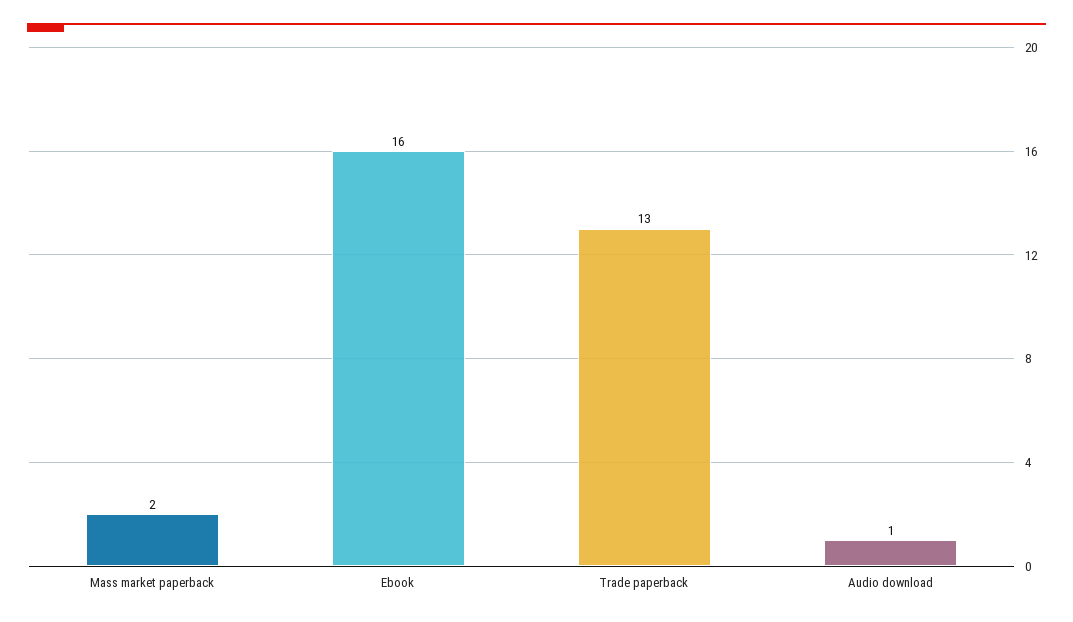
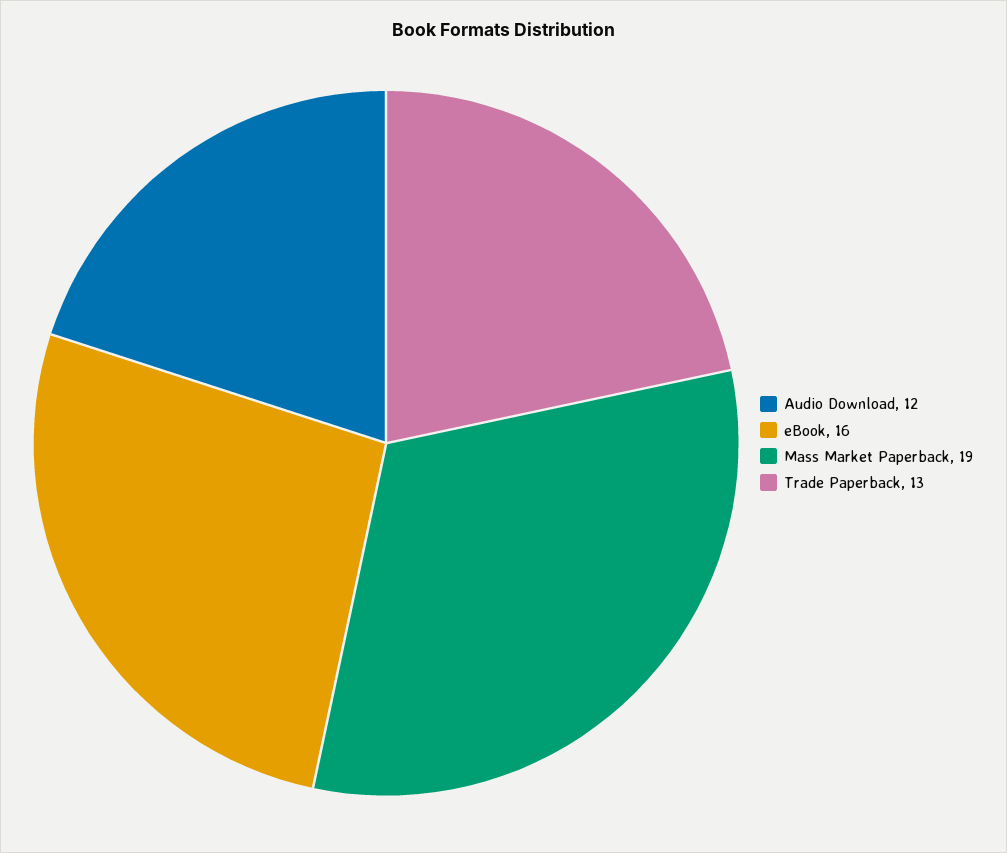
  {
-   "Mass market paperback": 2,
+   "Mass market paperback": 19,
    "Ebook": 16,
    "Trade paperback": 13,
-   "Audio download": 1
+   "Audio download": 12
  }

